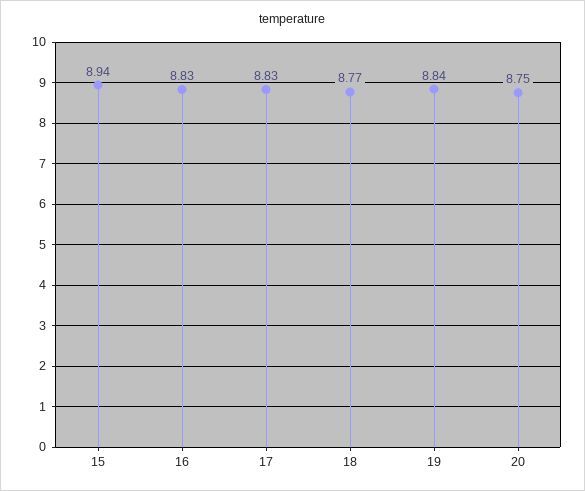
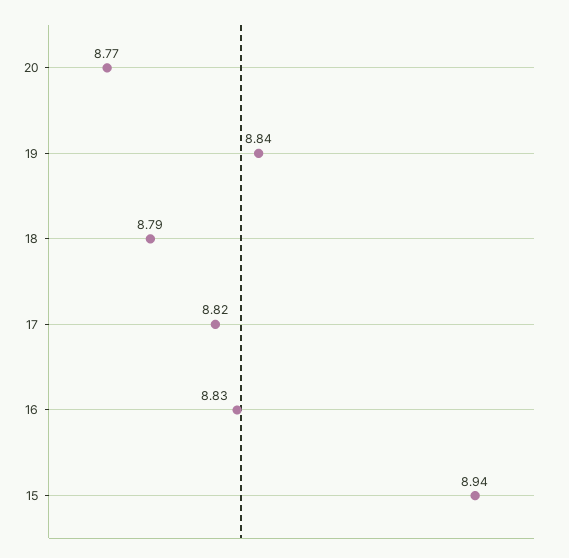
  {
    "15": 8.94,
    "16": 8.83,
-   "17": 8.83,
+   "17": 8.82,
-   "18": 8.77,
+   "18": 8.79,
    "19": 8.84,
-   "20": 8.75
+   "20": 8.77
  }

